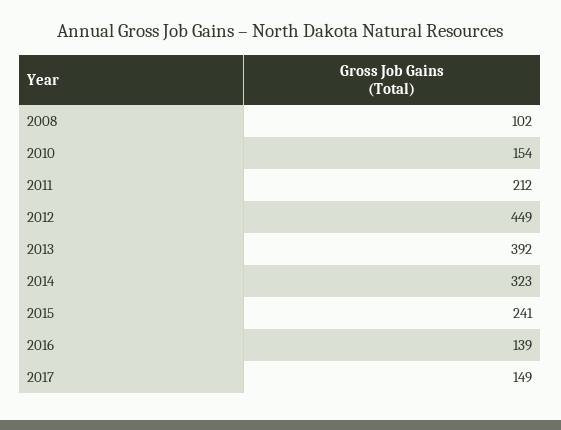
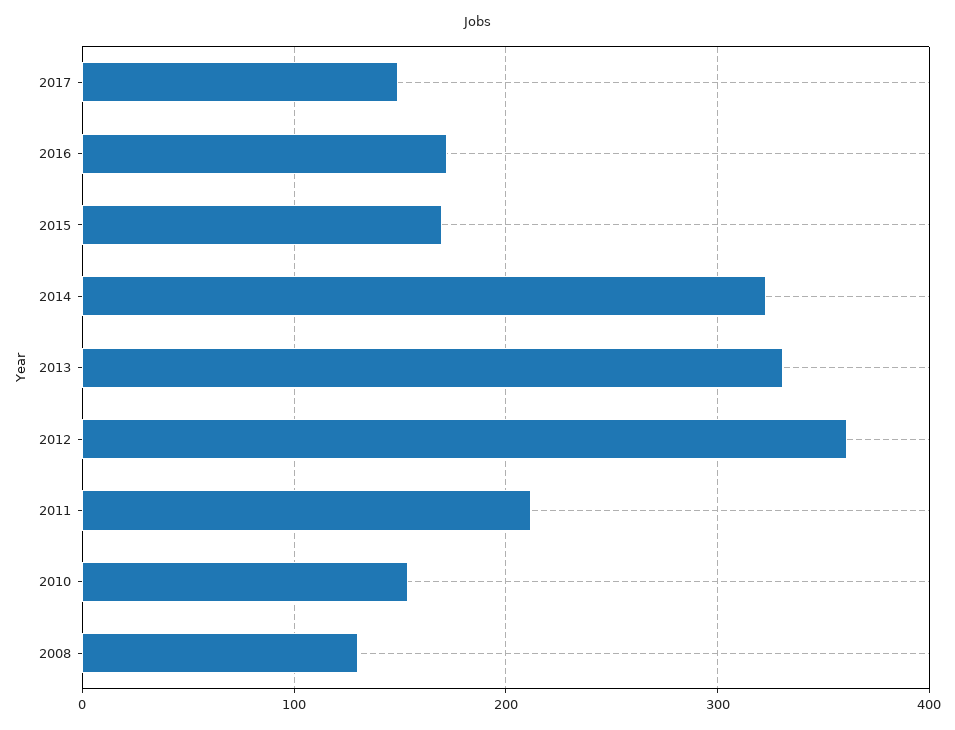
  {
-   "2008": 102,
+   "2008": 130,
    "2010": 154,
    "2011": 212,
-   "2012": 449,
+   "2012": 360,
-   "2013": 392,
+   "2013": 330,
    "2014": 323,
-   "2015": 241,
+   "2015": 170,
-   "2016": 139,
+   "2016": 170,
    "2017": 149
  }

